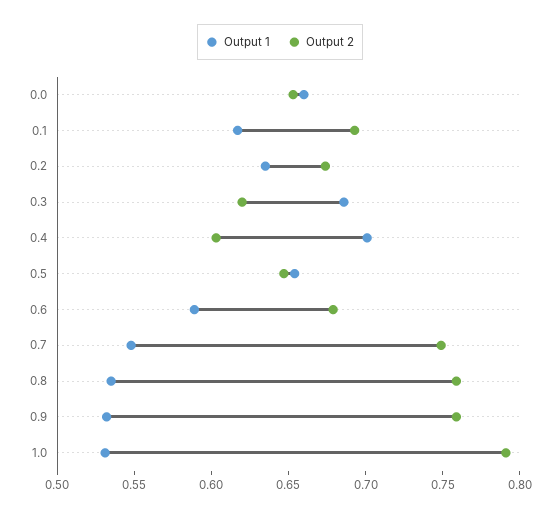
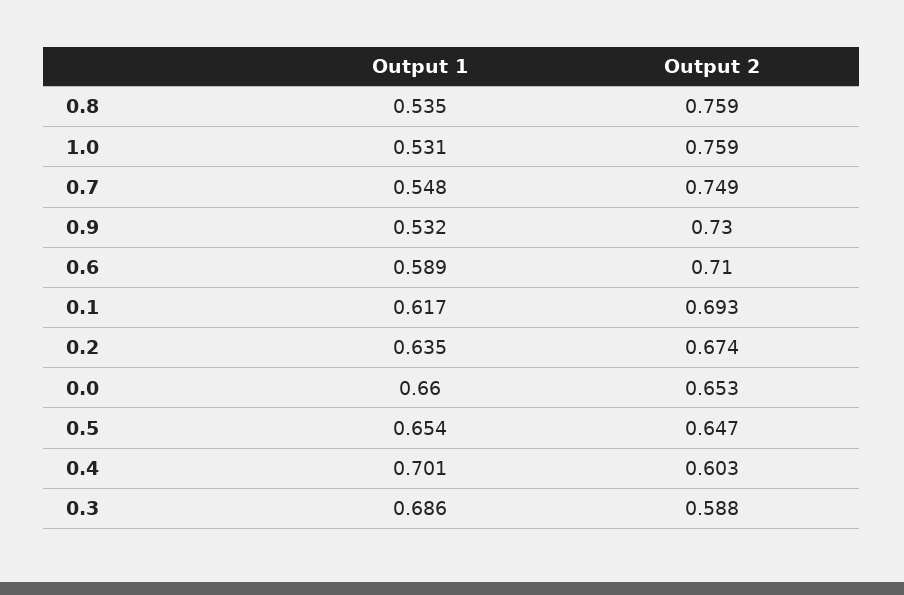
  {
    "Output 1": {
      "0.0": 0.66,
      "0.1": 0.617,
      "0.2": 0.635,
      "0.3": 0.686,
      "0.4": 0.701,
      "0.5": 0.654,
      "0.6": 0.589,
      "0.7": 0.548,
      "0.8": 0.535,
      "0.9": 0.532,
      "1.0": 0.531
    },
    "Output 2": {
      "0.0": 0.653,
      "0.1": 0.693,
      "0.2": 0.674,
-     "0.3": 0.62,
+     "0.3": 0.588,
      "0.4": 0.603,
      "0.5": 0.647,
-     "0.6": 0.68,
+     "0.6": 0.71,
      "0.7": 0.749,
      "0.8": 0.759,
-     "0.9": 0.76,
+     "0.9": 0.73,
-     "1.0": 0.79
+     "1.0": 0.759
    }
  }

